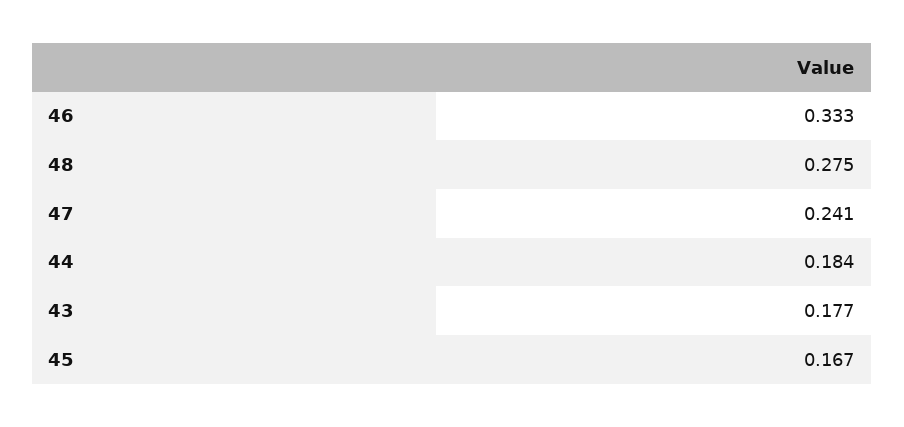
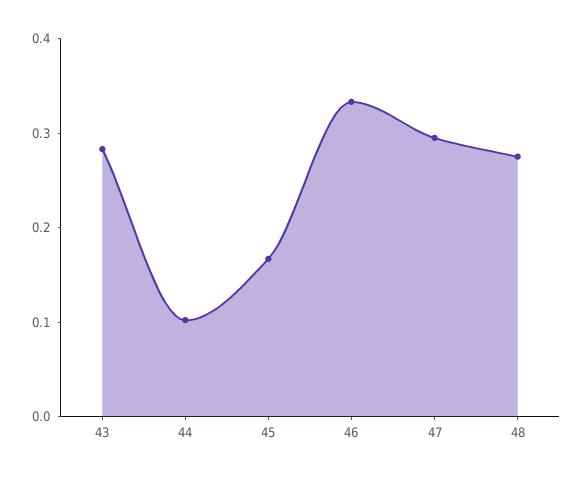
  {
    "46": 0.333,
    "48": 0.275,
-   "47": 0.241,
+   "47": 0.3,
-   "44": 0.184,
+   "44": 0.1,
-   "43": 0.177,
+   "43": 0.28,
    "45": 0.167
  }

